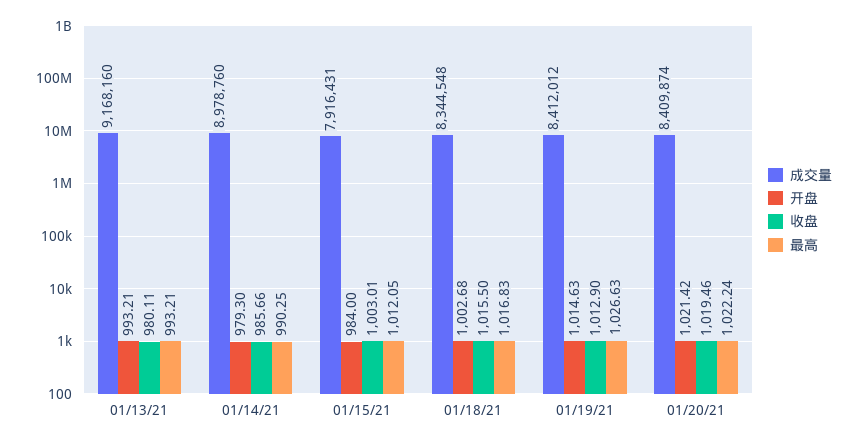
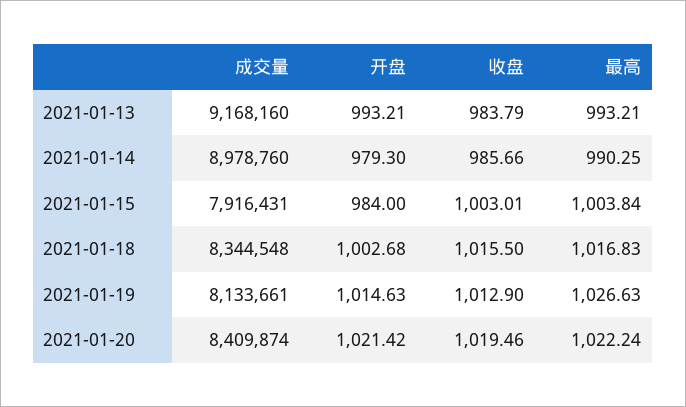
  {
    "成交量": {
      "01/13/21": 9168160,
      "01/14/21": 8978760,
      "01/15/21": 7916431,
      "01/18/21": 8344548,
-     "01/19/21": 8412012,
+     "01/19/21": 8133661,
      "01/20/21": 8409874
    },
    "开盘": {
      "01/13/21": 993.21,
      "01/14/21": 979.3,
      "01/15/21": 984,
      "01/18/21": 1002.68,
      "01/19/21": 1014.63,
      "01/20/21": 1021.42
    },
    "收盘": {
-     "01/13/21": 980.11,
+     "01/13/21": 983.79,
      "01/14/21": 985.66,
      "01/15/21": 1003.01,
      "01/18/21": 1015.5,
      "01/19/21": 1012.9,
      "01/20/21": 1019.46
    },
    "最高": {
      "01/13/21": 993.21,
      "01/14/21": 990.25,
-     "01/15/21": 1012.05,
+     "01/15/21": 1003.84,
      "01/18/21": 1016.83,
      "01/19/21": 1026.63,
      "01/20/21": 1022.24
    }
  }

